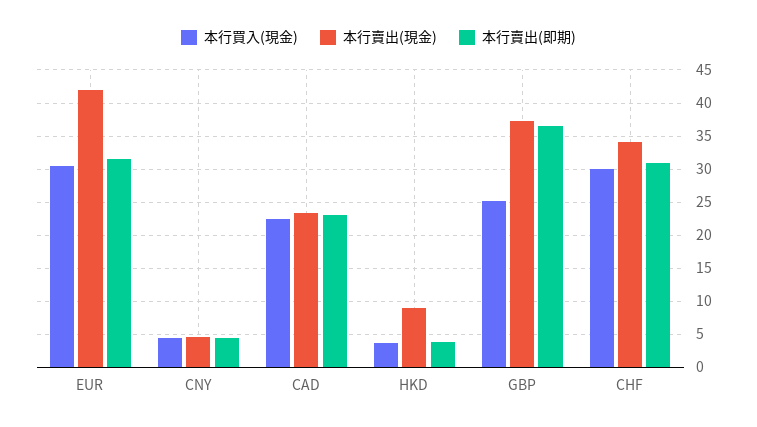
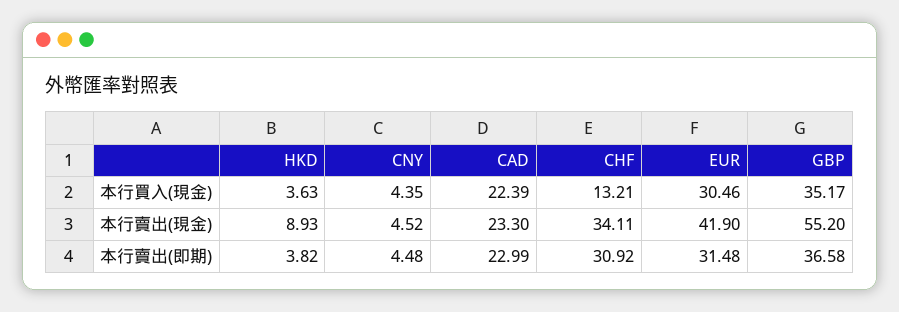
  {
    "本行買入(現金)": {
      "EUR": 30.46,
      "CNY": 4.35,
      "CAD": 22.39,
      "HKD": 3.63,
-     "GBP": 25,
+     "GBP": 35.17,
-     "CHF": 30
+     "CHF": 13.21
    },
    "本行賣出(現金)": {
      "EUR": 41.9,
      "CNY": 4.52,
      "CAD": 23.3,
      "HKD": 8.93,
-     "GBP": 37,
+     "GBP": 55.2,
      "CHF": 34.11
    },
    "本行賣出(即期)": {
      "EUR": 31.48,
      "CNY": 4.48,
      "CAD": 22.99,
      "HKD": 3.82,
      "GBP": 36.58,
      "CHF": 30.92
    }
  }

